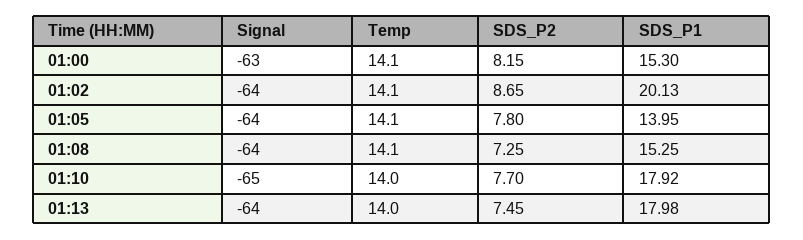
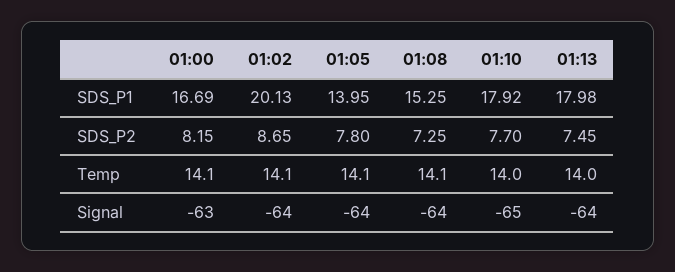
  {
    "Signal": {
      "01:00": -63,
      "01:02": -64,
      "01:05": -64,
      "01:08": -64,
      "01:10": -65,
      "01:13": -64
    },
    "Temp": {
      "01:00": 14.1,
      "01:02": 14.1,
      "01:05": 14.1,
      "01:08": 14.1,
      "01:10": 14,
      "01:13": 14
    },
    "SDS_P2": {
      "01:00": 8.15,
      "01:02": 8.65,
      "01:05": 7.8,
      "01:08": 7.25,
      "01:10": 7.7,
      "01:13": 7.45
    },
    "SDS_P1": {
-     "01:00": 15.3,
+     "01:00": 16.69,
      "01:02": 20.13,
      "01:05": 13.95,
      "01:08": 15.25,
      "01:10": 17.92,
      "01:13": 17.98
    }
  }

